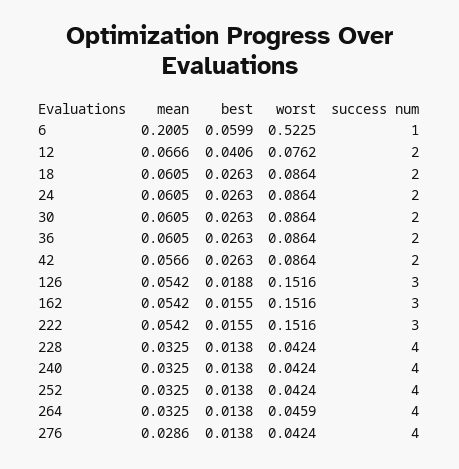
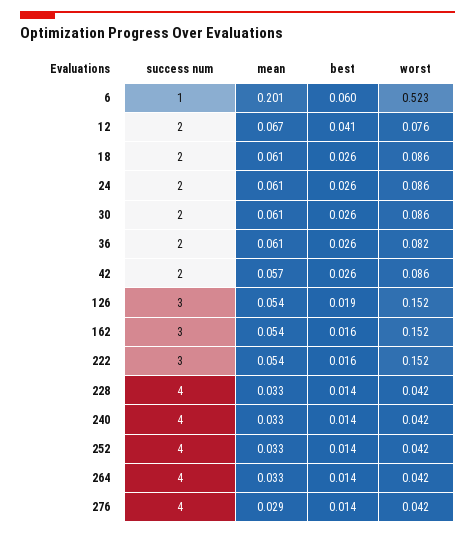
  {
    "mean": {
      "6": 0.2005,
      "12": 0.0666,
      "18": 0.0605,
      "24": 0.0605,
      "30": 0.0605,
      "36": 0.0605,
      "42": 0.0566,
      "126": 0.0542,
      "162": 0.0542,
      "222": 0.0542,
      "228": 0.0325,
      "240": 0.0325,
      "252": 0.0325,
      "264": 0.0325,
      "276": 0.0286
    },
    "best": {
      "6": 0.0599,
      "12": 0.0406,
      "18": 0.0263,
      "24": 0.0263,
      "30": 0.0263,
      "36": 0.0263,
      "42": 0.0263,
      "126": 0.0188,
      "162": 0.0155,
      "222": 0.0155,
      "228": 0.0138,
      "240": 0.0138,
      "252": 0.0138,
      "264": 0.0138,
      "276": 0.0138
    },
    "worst": {
      "6": 0.5225,
      "12": 0.0762,
      "18": 0.0864,
      "24": 0.0864,
      "30": 0.0864,
-     "36": 0.0864,
+     "36": 0.082,
      "42": 0.0864,
      "126": 0.1516,
      "162": 0.1516,
      "222": 0.1516,
      "228": 0.0424,
      "240": 0.0424,
      "252": 0.0424,
-     "264": 0.0459,
+     "264": 0.042,
      "276": 0.0424
    },
    "success num": {
      "6": 1,
      "12": 2,
      "18": 2,
      "24": 2,
      "30": 2,
      "36": 2,
      "42": 2,
      "126": 3,
      "162": 3,
      "222": 3,
      "228": 4,
      "240": 4,
      "252": 4,
      "264": 4,
      "276": 4
    }
  }

